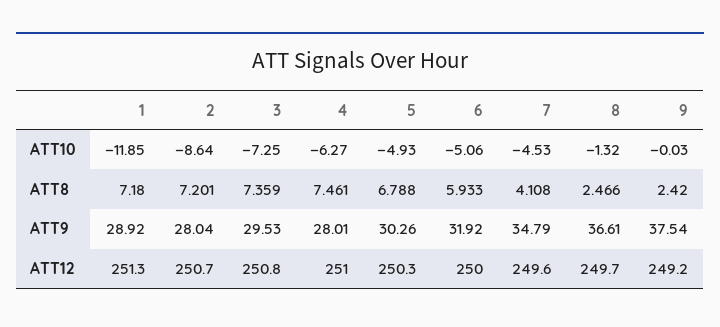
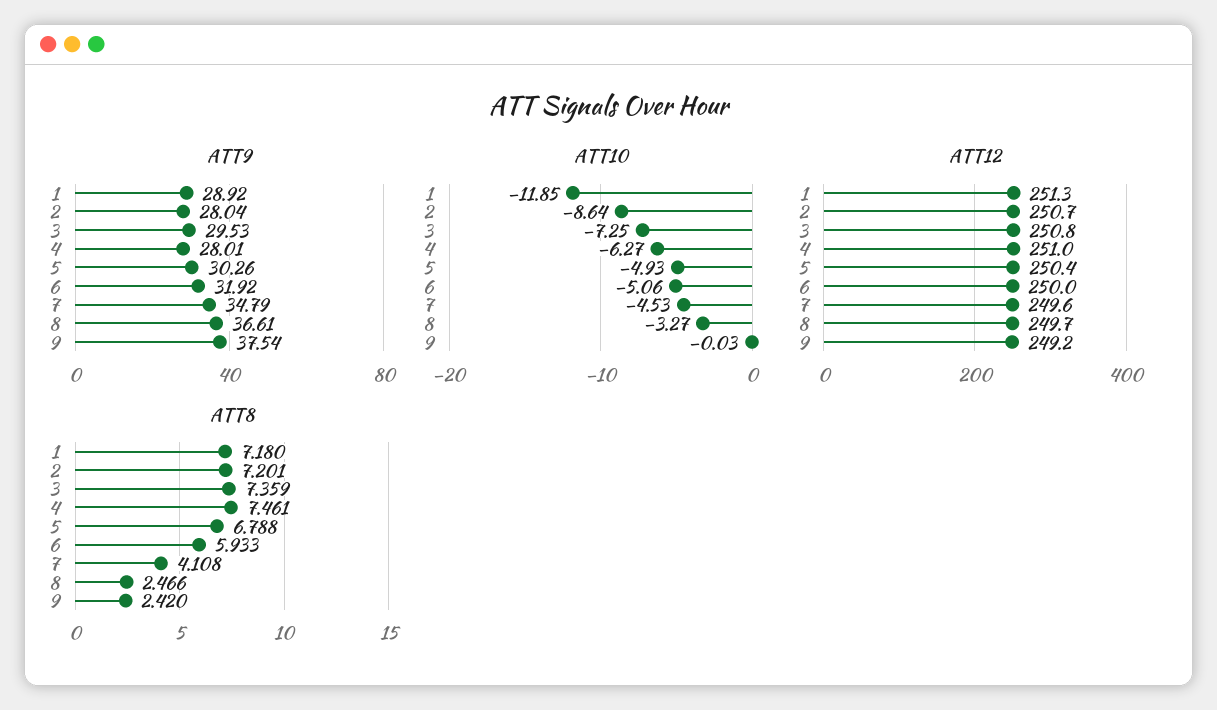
  {
    "ATT10": {
      "1": -11.85,
      "2": -8.64,
      "3": -7.25,
      "4": -6.27,
      "5": -4.93,
      "6": -5.06,
      "7": -4.53,
-     "8": -1.32,
+     "8": -3.27,
      "9": -0.03
    },
    "ATT8": {
      "1": 7.18,
      "2": 7.201,
      "3": 7.359,
      "4": 7.461,
      "5": 6.788,
      "6": 5.933,
      "7": 4.108,
      "8": 2.466,
      "9": 2.42
    },
    "ATT9": {
      "1": 28.92,
      "2": 28.04,
      "3": 29.53,
      "4": 28.01,
      "5": 30.26,
      "6": 31.92,
      "7": 34.79,
      "8": 36.61,
      "9": 37.54
    },
    "ATT12": {
      "1": 251.3,
      "2": 250.7,
      "3": 250.8,
      "4": 251,
-     "5": 250.3,
+     "5": 250.4,
      "6": 250,
      "7": 249.6,
      "8": 249.7,
      "9": 249.2
    }
  }

